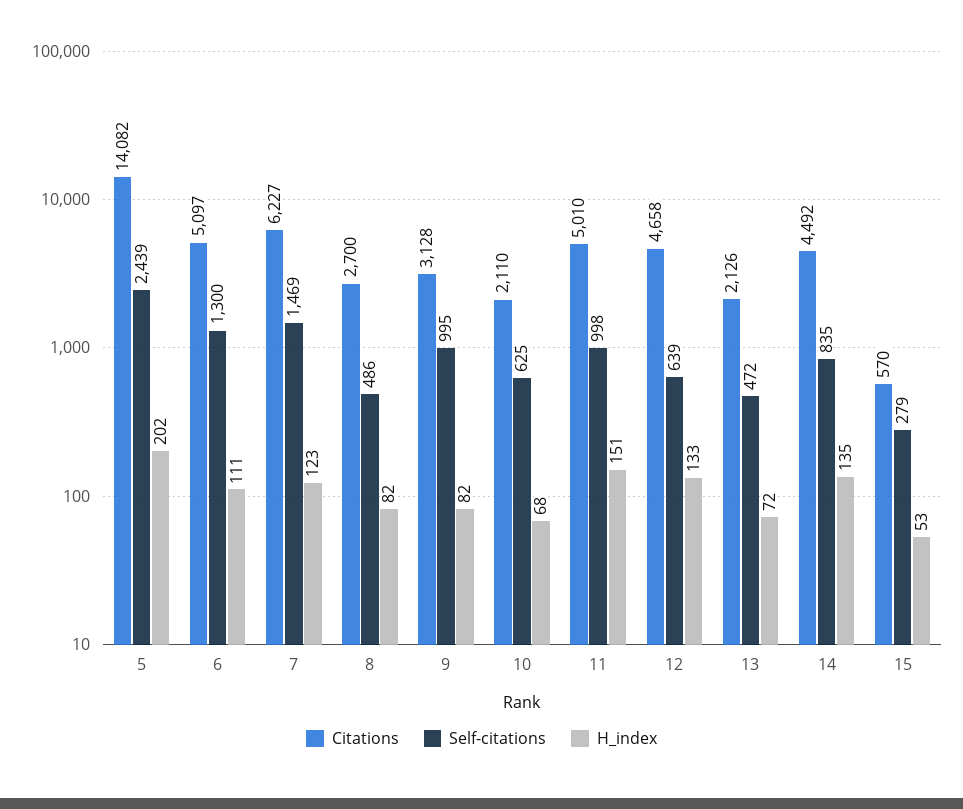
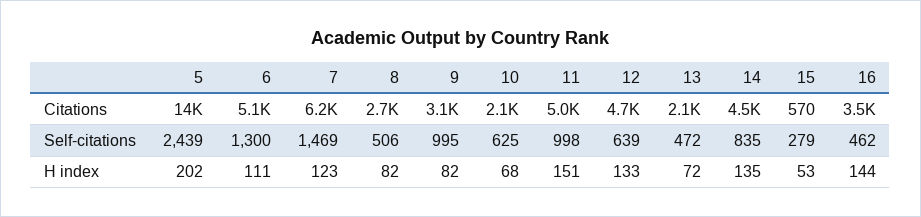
  {
    "Citations": {
      "5": 14082,
      "6": 5097,
      "7": 6227,
      "8": 2700,
      "9": 3128,
      "10": 2110,
      "11": 5010,
      "12": 4658,
      "13": 2126,
      "14": 4492,
-     "15": 570
+     "15": 570,
+     "16": 3500
    },
    "Self-citations": {
      "5": 2439,
      "6": 1300,
      "7": 1469,
-     "8": 486,
+     "8": 506,
      "9": 995,
      "10": 625,
      "11": 998,
      "12": 639,
      "13": 472,
      "14": 835,
-     "15": 279
+     "15": 279,
+     "16": 462
    },
    "H_index": {
      "5": 202,
      "6": 111,
      "7": 123,
      "8": 82,
      "9": 82,
      "10": 68,
      "11": 151,
      "12": 133,
      "13": 72,
      "14": 135,
-     "15": 53
+     "15": 53,
+     "16": 144
    }
  }

